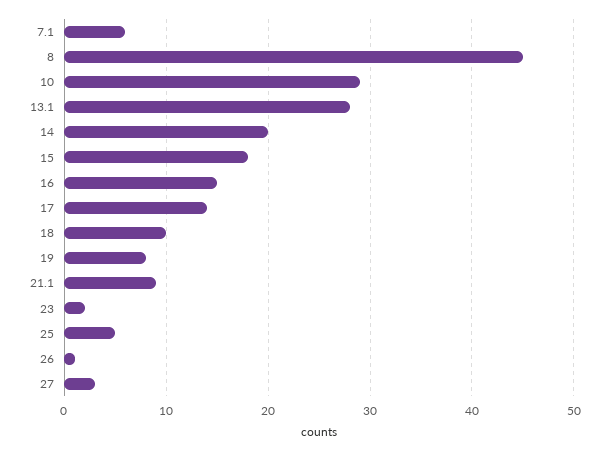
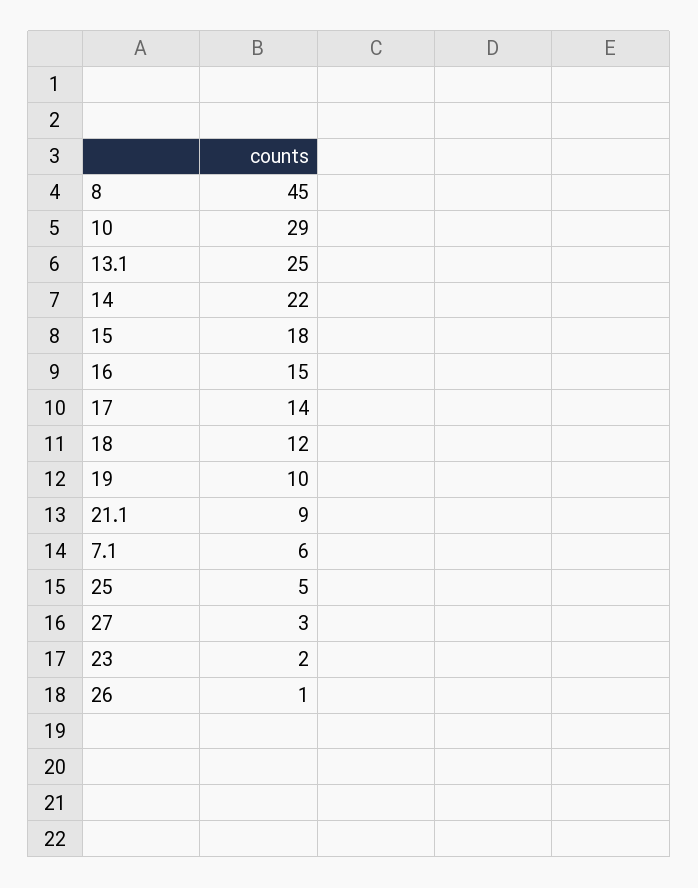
  {
    "7.1": 6,
    "8": 45,
    "10": 29,
-   "13.1": 28,
+   "13.1": 25,
-   "14": 20,
+   "14": 22,
    "15": 18,
    "16": 15,
    "17": 14,
-   "18": 10,
+   "18": 12,
-   "19": 8,
+   "19": 10,
    "21.1": 9,
    "23": 2,
    "25": 5,
    "26": 1,
    "27": 3
  }

